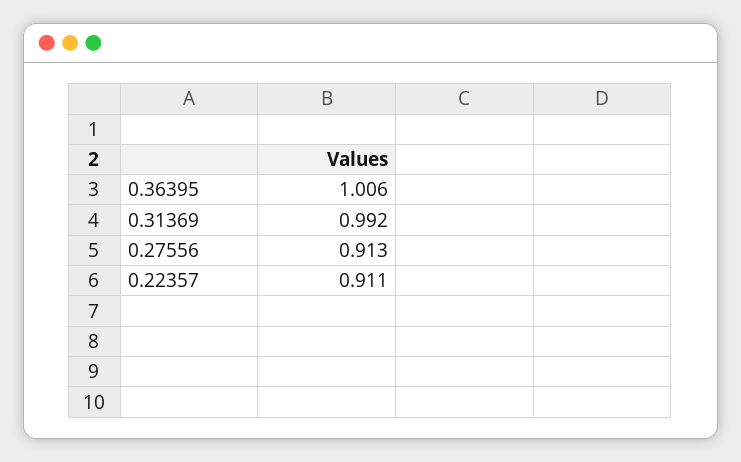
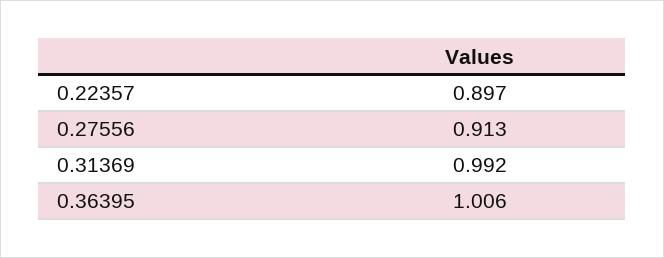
  {
    "0.36395": 1.006,
    "0.31369": 0.992,
    "0.27556": 0.913,
-   "0.22357": 0.911
+   "0.22357": 0.897
  }

